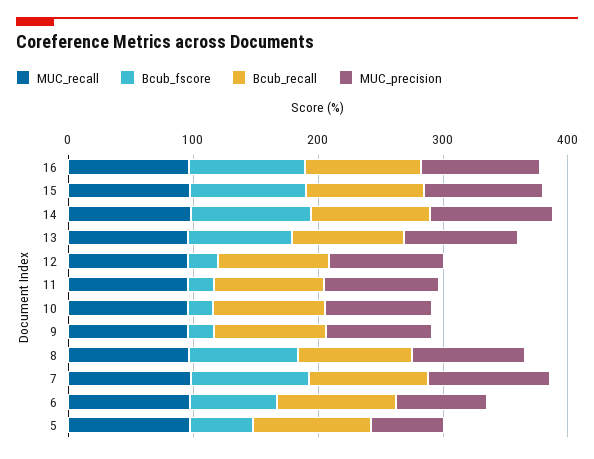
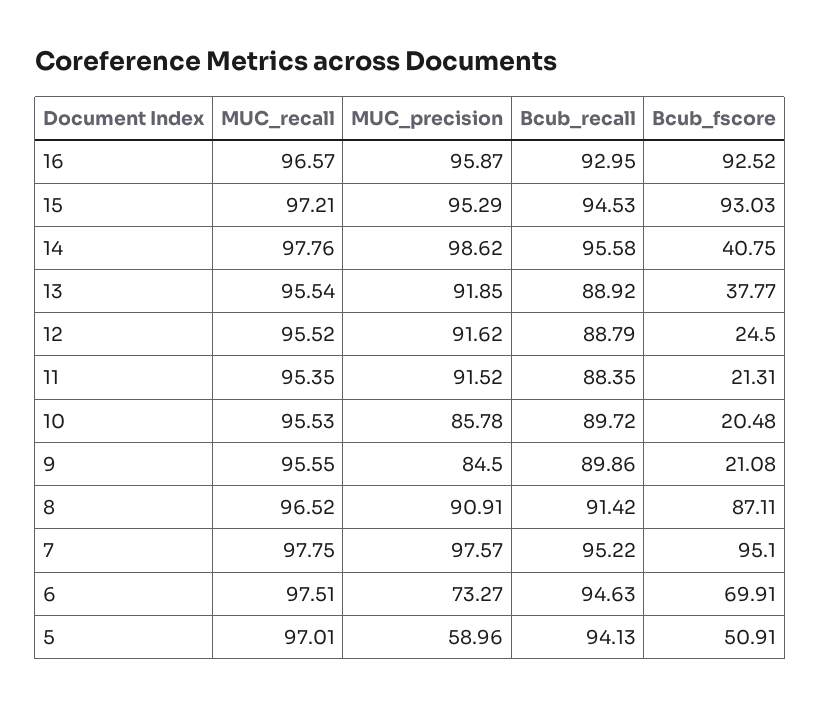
  {
    "MUC_recall": {
      "16": 96.57,
      "15": 97.21,
      "14": 97.76,
      "13": 95.54,
      "12": 95.52,
      "11": 95.35,
      "10": 95.53,
      "9": 95.55,
      "8": 96.52,
      "7": 97.75,
      "6": 97.51,
      "5": 97.01
    },
    "Bcub_fscore": {
      "16": 92.52,
      "15": 93.03,
-     "14": 100,
+     "14": 40.75,
-     "13": 80,
+     "13": 37.77,
      "12": 24.5,
      "11": 21.31,
      "10": 20.48,
      "9": 21.08,
      "8": 87.11,
      "7": 95.1,
      "6": 69.91,
      "5": 50.91
    },
    "Bcub_recall": {
      "16": 92.95,
      "15": 94.53,
      "14": 95.58,
      "13": 88.92,
      "12": 88.79,
      "11": 88.35,
      "10": 89.72,
      "9": 89.86,
      "8": 91.42,
      "7": 95.22,
      "6": 94.63,
      "5": 94.13
    },
    "MUC_precision": {
      "16": 95.87,
      "15": 95.29,
      "14": 98.62,
      "13": 91.85,
      "12": 91.62,
      "11": 91.52,
      "10": 85.78,
      "9": 84.5,
      "8": 90.91,
      "7": 97.57,
      "6": 73.27,
      "5": 58.96
    }
  }

